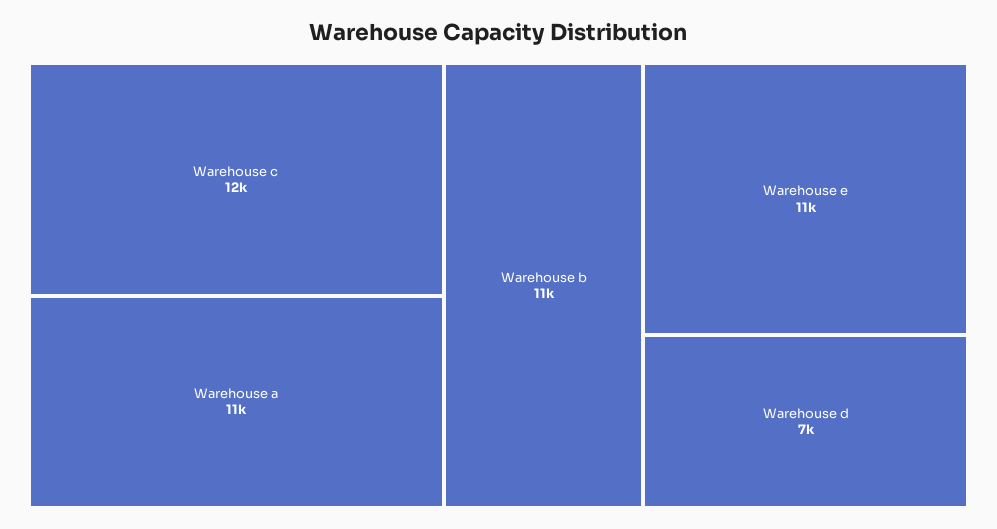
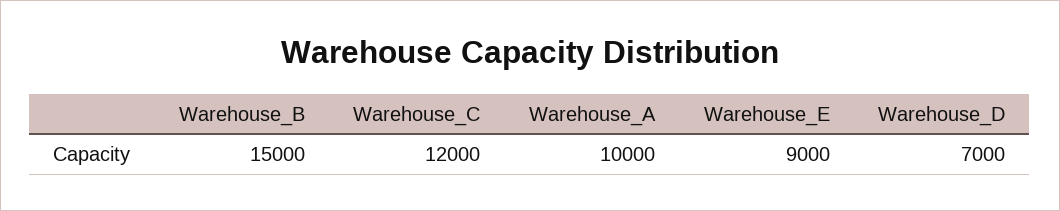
  {
    "Warehouse c": 12000,
-   "Warehouse a": 11000,
+   "Warehouse a": 10000,
-   "Warehouse b": 11000,
+   "Warehouse b": 15000,
-   "Warehouse e": 11000,
+   "Warehouse e": 9000,
    "Warehouse d": 7000
  }

